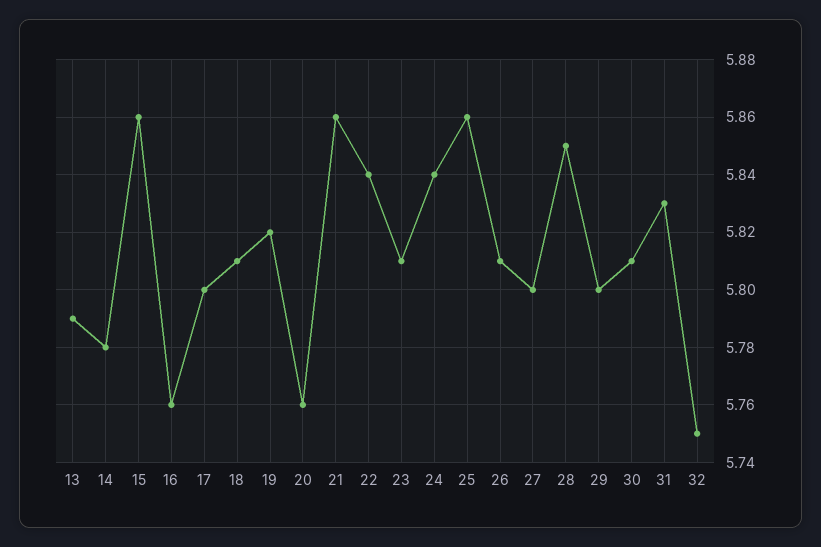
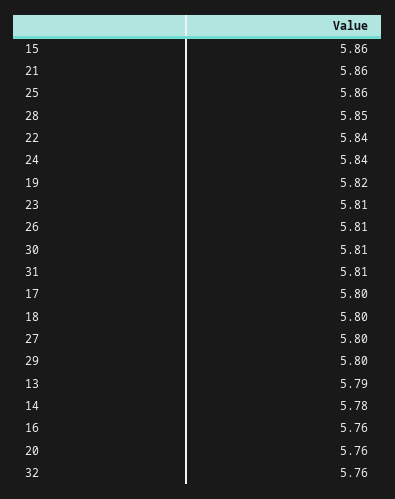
  {
    "13": 5.79,
    "14": 5.78,
    "15": 5.86,
    "16": 5.76,
    "17": 5.8,
-   "18": 5.81,
+   "18": 5.8,
    "19": 5.82,
    "20": 5.76,
    "21": 5.86,
    "22": 5.84,
    "23": 5.81,
    "24": 5.84,
    "25": 5.86,
    "26": 5.81,
    "27": 5.8,
    "28": 5.85,
    "29": 5.8,
    "30": 5.81,
-   "31": 5.83,
+   "31": 5.81,
-   "32": 5.75
+   "32": 5.76
  }

